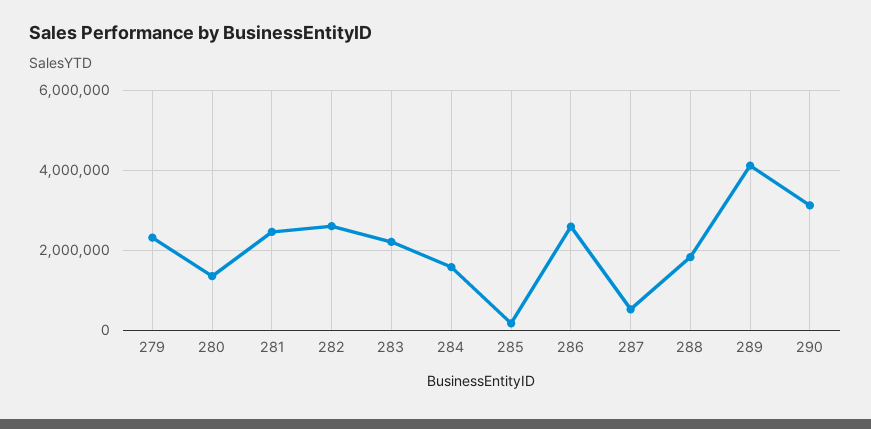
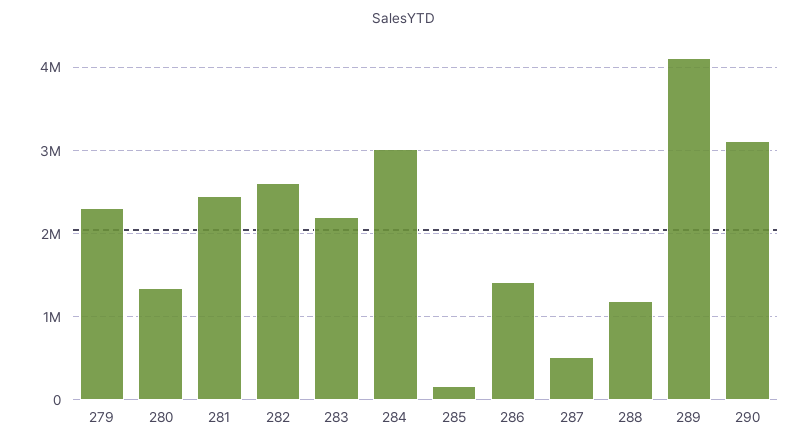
  {
    "279": 2300000,
    "280": 1400000,
    "281": 2500000,
    "282": 2600000,
    "283": 2200000,
-   "284": 1600000,
+   "284": 3000000,
    "285": 200000,
-   "286": 2600000,
+   "286": 1400000,
    "287": 500000,
-   "288": 1800000,
+   "288": 1200000,
    "289": 4100000,
    "290": 3100000
  }

